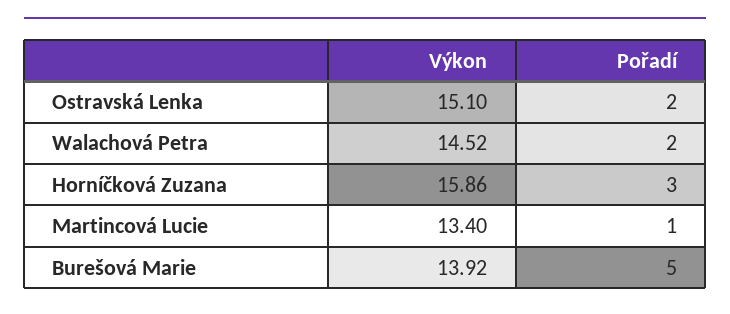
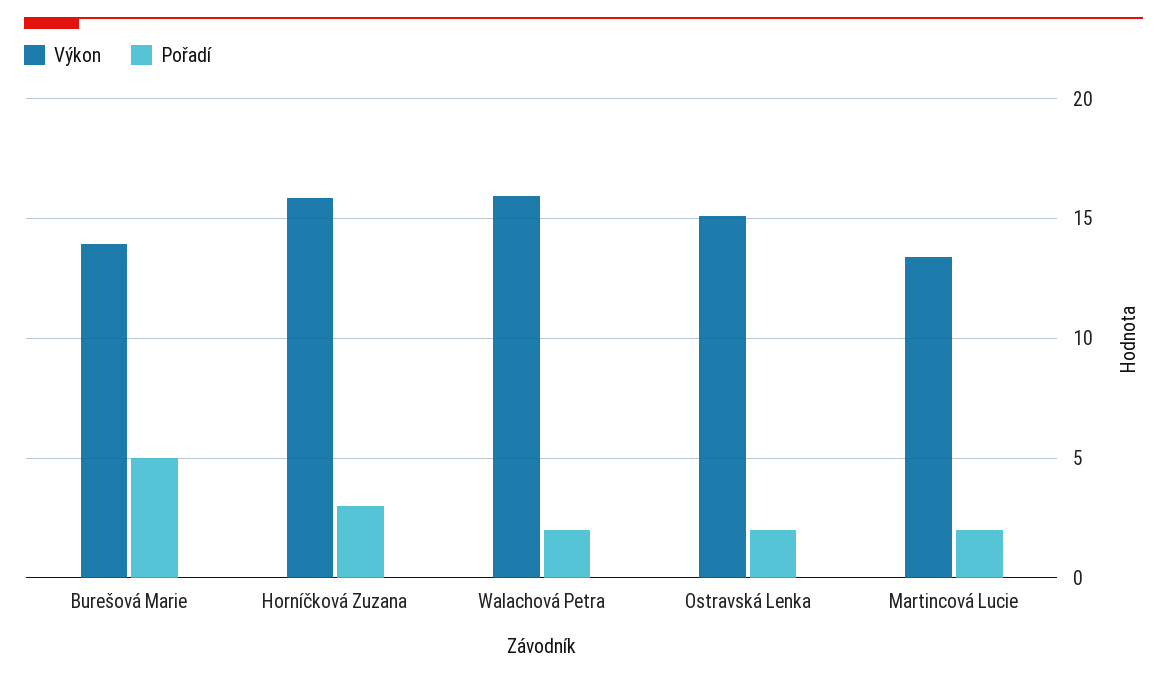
  {
    "Výkon": {
      "Ostravská Lenka": 15.1,
-     "Walachová Petra": 14.52,
+     "Walachová Petra": 16,
      "Horníčková Zuzana": 15.86,
      "Martincová Lucie": 13.4,
      "Burešová Marie": 13.92
    },
    "Pořadí": {
      "Ostravská Lenka": 2,
      "Walachová Petra": 2,
      "Horníčková Zuzana": 3,
-     "Martincová Lucie": 1,
+     "Martincová Lucie": 2,
      "Burešová Marie": 5
    }
  }

